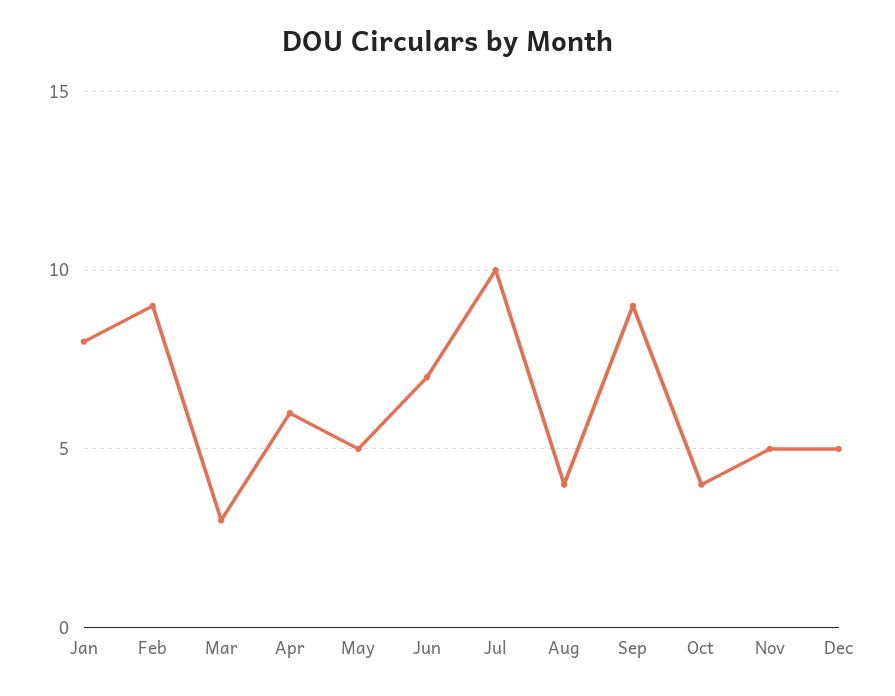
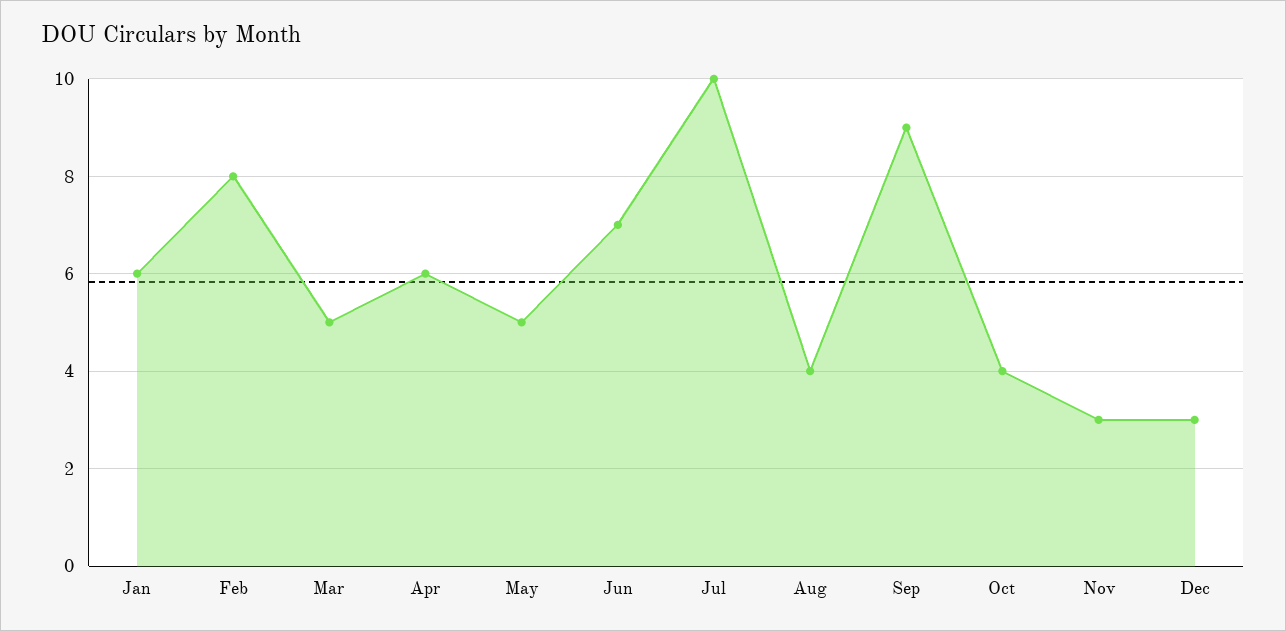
  {
-   "Jan": 8,
+   "Jan": 6,
-   "Feb": 9,
+   "Feb": 8,
-   "Mar": 3,
+   "Mar": 5,
    "Apr": 6,
    "May": 5,
    "Jun": 7,
    "Jul": 10,
    "Aug": 4,
    "Sep": 9,
    "Oct": 4,
-   "Nov": 5,
+   "Nov": 3,
-   "Dec": 5
+   "Dec": 3
  }

